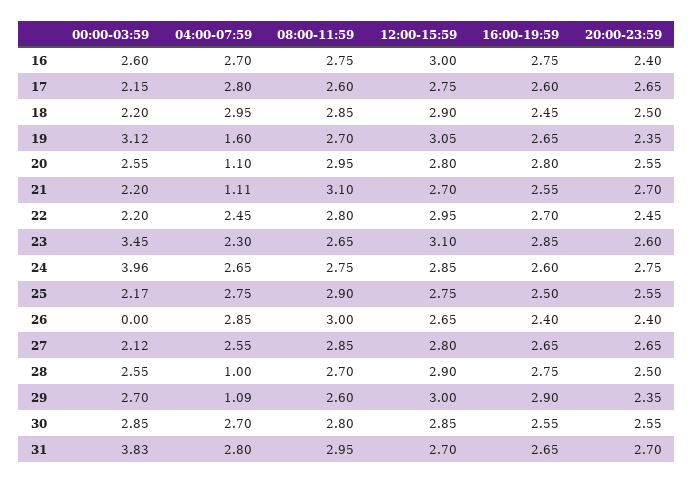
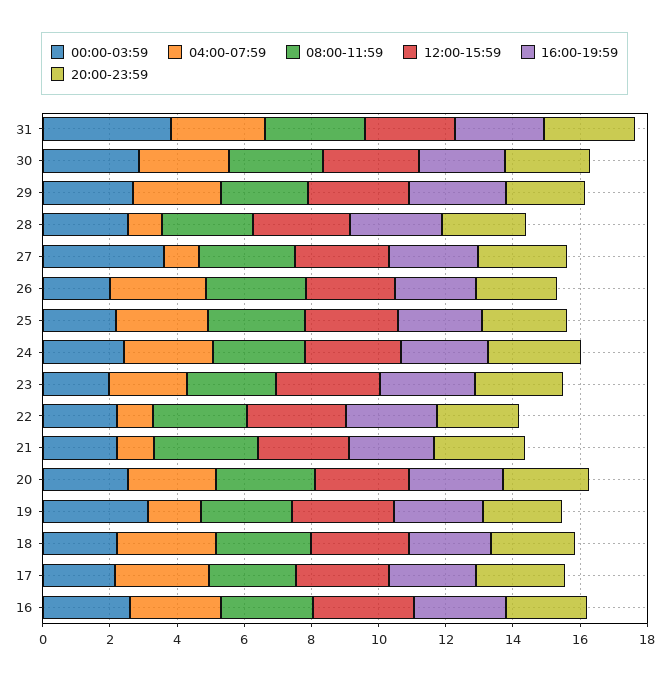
  {
    "00:00-03:59": {
      "16": 2.6,
      "17": 2.15,
      "18": 2.2,
      "19": 3.12,
      "20": 2.55,
      "21": 2.2,
      "22": 2.2,
-     "23": 3.45,
+     "23": 2,
-     "24": 3.96,
+     "24": 2.5,
      "25": 2.17,
-     "26": 0,
+     "26": 2,
-     "27": 2.12,
+     "27": 3.5,
      "28": 2.55,
      "29": 2.7,
      "30": 2.85,
      "31": 3.83
    },
    "04:00-07:59": {
      "16": 2.7,
      "17": 2.8,
      "18": 2.95,
      "19": 1.6,
-     "20": 1.1,
+     "20": 2.5,
      "21": 1.11,
-     "22": 2.45,
+     "22": 1,
      "23": 2.3,
      "24": 2.65,
      "25": 2.75,
      "26": 2.85,
-     "27": 2.55,
+     "27": 1,
      "28": 1,
-     "29": 1.09,
+     "29": 2.5,
      "30": 2.7,
      "31": 2.8
    },
    "08:00-11:59": {
      "16": 2.75,
      "17": 2.6,
      "18": 2.85,
      "19": 2.7,
      "20": 2.95,
      "21": 3.1,
      "22": 2.8,
      "23": 2.65,
      "24": 2.75,
      "25": 2.9,
      "26": 3,
      "27": 2.85,
      "28": 2.7,
      "29": 2.6,
      "30": 2.8,
      "31": 2.95
    },
    "12:00-15:59": {
      "16": 3,
      "17": 2.75,
      "18": 2.9,
      "19": 3.05,
      "20": 2.8,
      "21": 2.7,
      "22": 2.95,
      "23": 3.1,
      "24": 2.85,
      "25": 2.75,
      "26": 2.65,
      "27": 2.8,
      "28": 2.9,
      "29": 3,
      "30": 2.85,
      "31": 2.7
    },
    "16:00-19:59": {
      "16": 2.75,
      "17": 2.6,
      "18": 2.45,
      "19": 2.65,
      "20": 2.8,
      "21": 2.55,
      "22": 2.7,
      "23": 2.85,
      "24": 2.6,
      "25": 2.5,
      "26": 2.4,
      "27": 2.65,
      "28": 2.75,
      "29": 2.9,
      "30": 2.55,
      "31": 2.65
    },
    "20:00-23:59": {
      "16": 2.4,
      "17": 2.65,
      "18": 2.5,
      "19": 2.35,
      "20": 2.55,
      "21": 2.7,
      "22": 2.45,
      "23": 2.6,
      "24": 2.75,
      "25": 2.55,
      "26": 2.4,
      "27": 2.65,
      "28": 2.5,
      "29": 2.35,
      "30": 2.55,
      "31": 2.7
    }
  }

